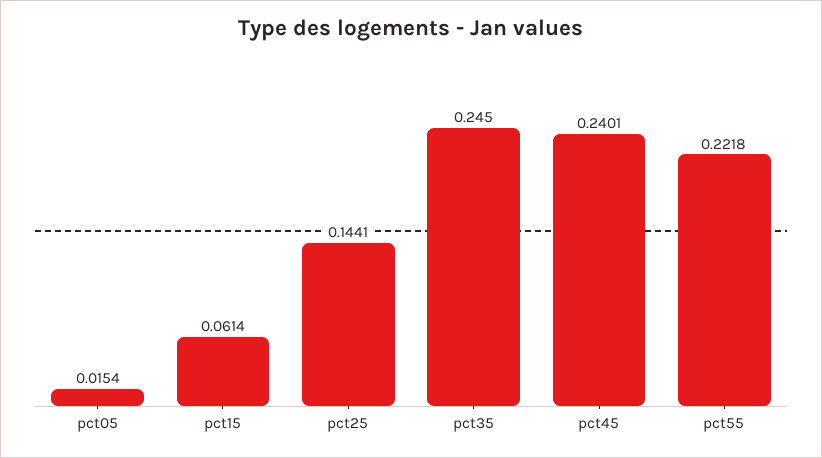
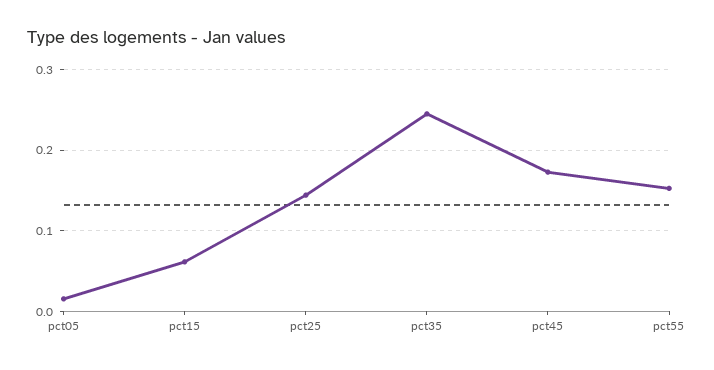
  {
    "pct05": 0.0154,
    "pct15": 0.0614,
    "pct25": 0.1441,
    "pct35": 0.245,
-   "pct45": 0.2401,
+   "pct45": 0.17,
-   "pct55": 0.2218
+   "pct55": 0.15
  }

